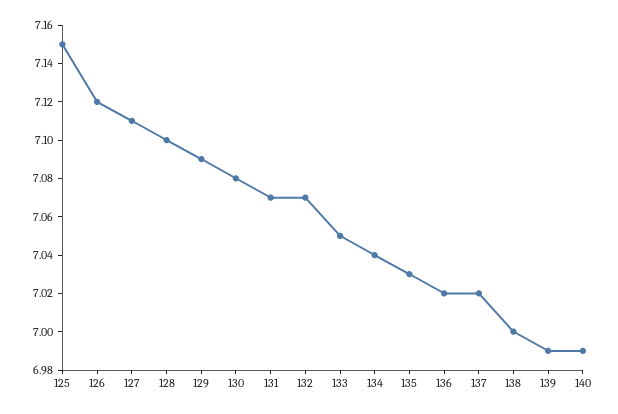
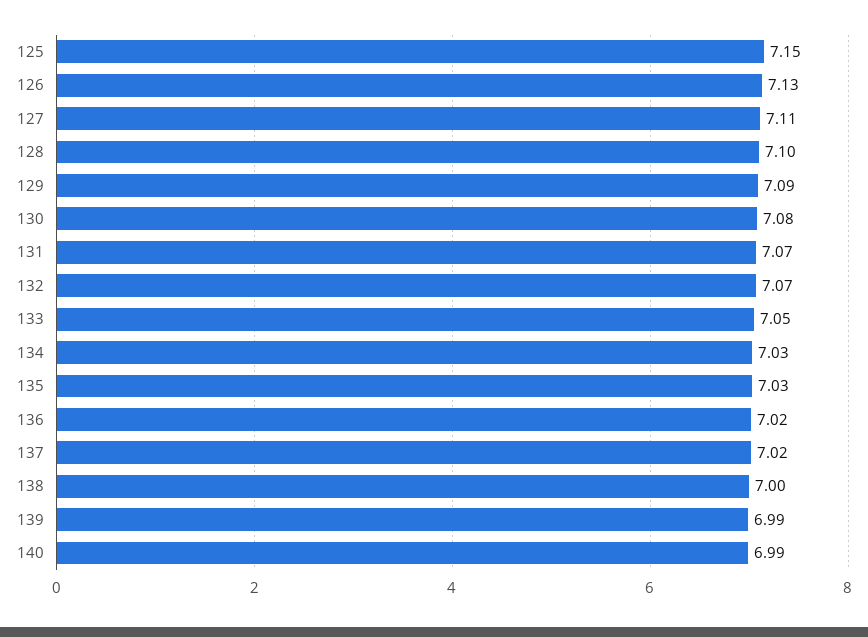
  {
    "125": 7.15,
-   "126": 7.12,
+   "126": 7.13,
    "127": 7.11,
    "128": 7.1,
    "129": 7.09,
    "130": 7.08,
    "131": 7.07,
    "132": 7.07,
    "133": 7.05,
-   "134": 7.04,
+   "134": 7.03,
    "135": 7.03,
    "136": 7.02,
    "137": 7.02,
    "138": 7,
    "139": 6.99,
    "140": 6.99
  }

